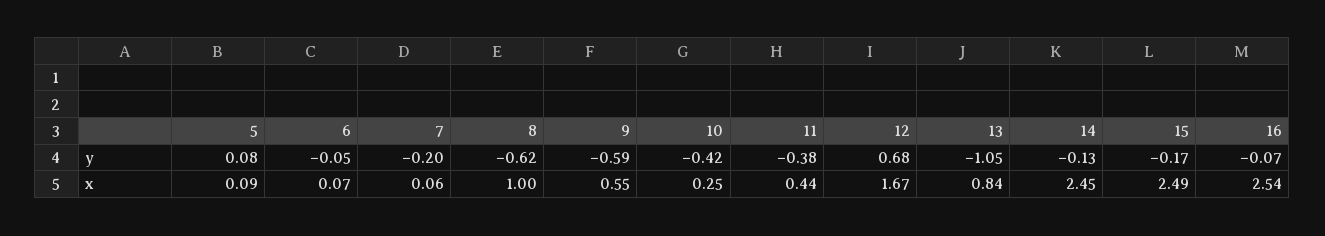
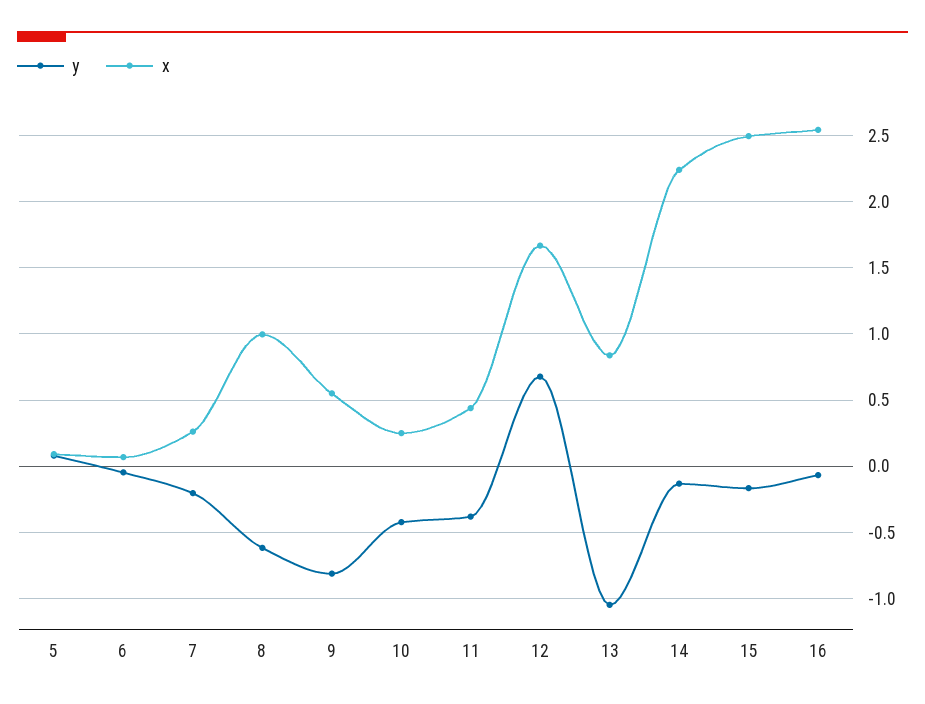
  {
    "y": {
      "5": 0.08,
      "6": -0.05,
      "7": -0.2,
      "8": -0.62,
-     "9": -0.59,
+     "9": -0.8,
      "10": -0.42,
      "11": -0.38,
      "12": 0.68,
      "13": -1.05,
      "14": -0.13,
      "15": -0.17,
      "16": -0.07
    },
    "x": {
      "5": 0.09,
      "6": 0.07,
-     "7": 0.06,
+     "7": 0.25,
      "8": 1,
      "9": 0.55,
      "10": 0.25,
      "11": 0.44,
      "12": 1.67,
      "13": 0.84,
-     "14": 2.45,
+     "14": 2.25,
      "15": 2.49,
      "16": 2.54
    }
  }

